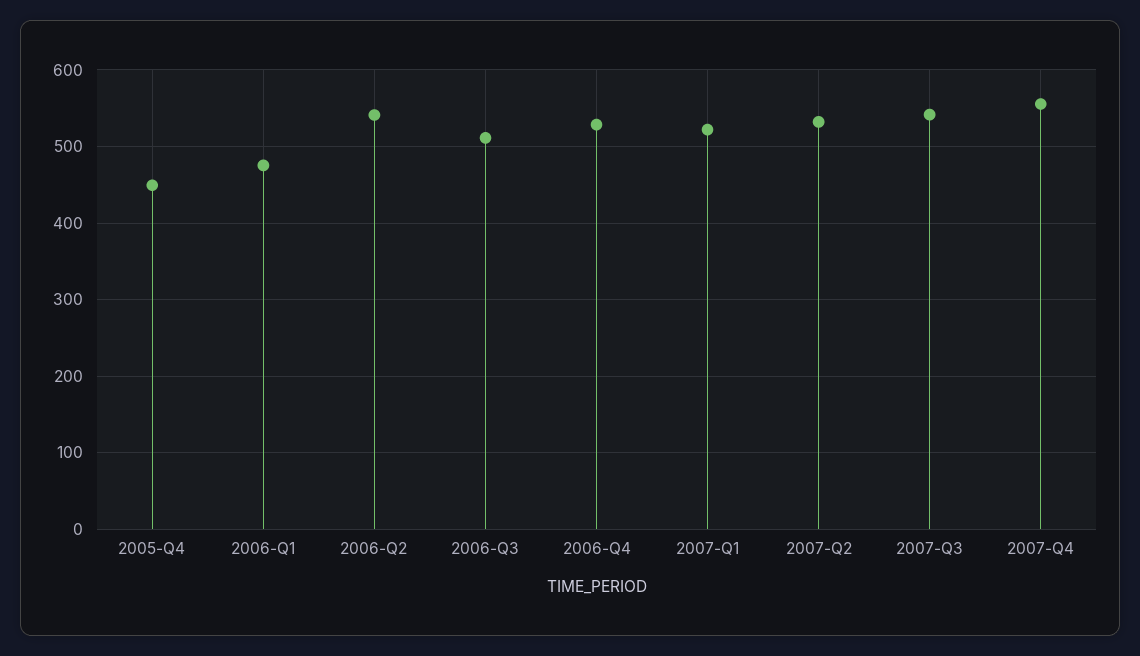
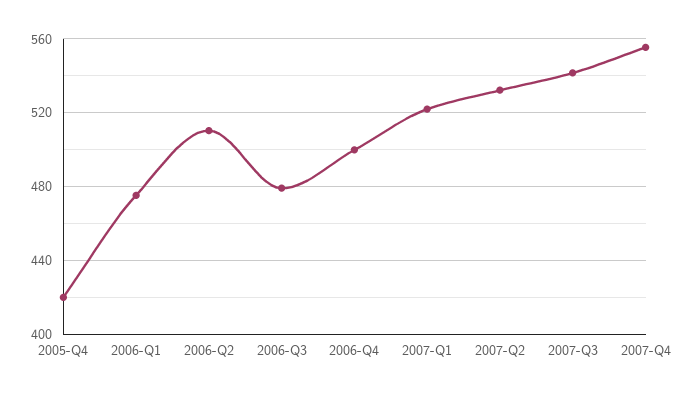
  {
-   "2005-Q4": 450,
+   "2005-Q4": 420,
    "2006-Q1": 475,
-   "2006-Q2": 540,
+   "2006-Q2": 510,
-   "2006-Q3": 510,
+   "2006-Q3": 480,
-   "2006-Q4": 530,
+   "2006-Q4": 500,
    "2007-Q1": 520,
    "2007-Q2": 530,
    "2007-Q3": 540,
    "2007-Q4": 555
  }

